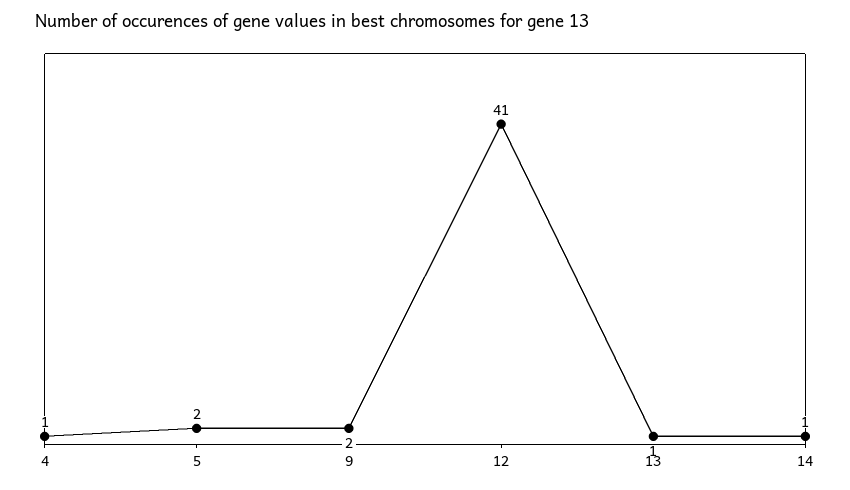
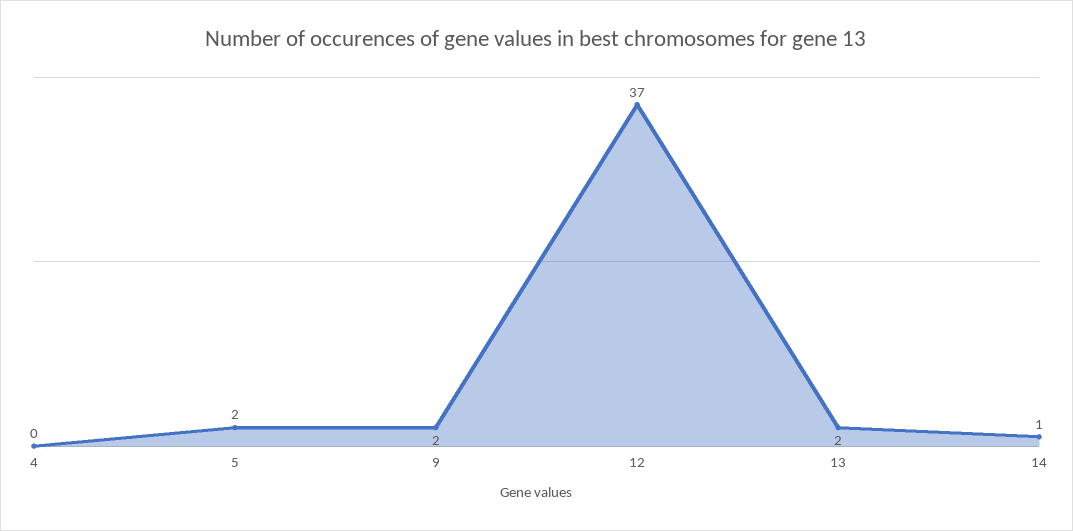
  {
-   "4": 1,
+   "4": 0,
    "5": 2,
    "9": 2,
-   "12": 41,
+   "12": 37,
-   "13": 1,
+   "13": 2,
    "14": 1
  }

